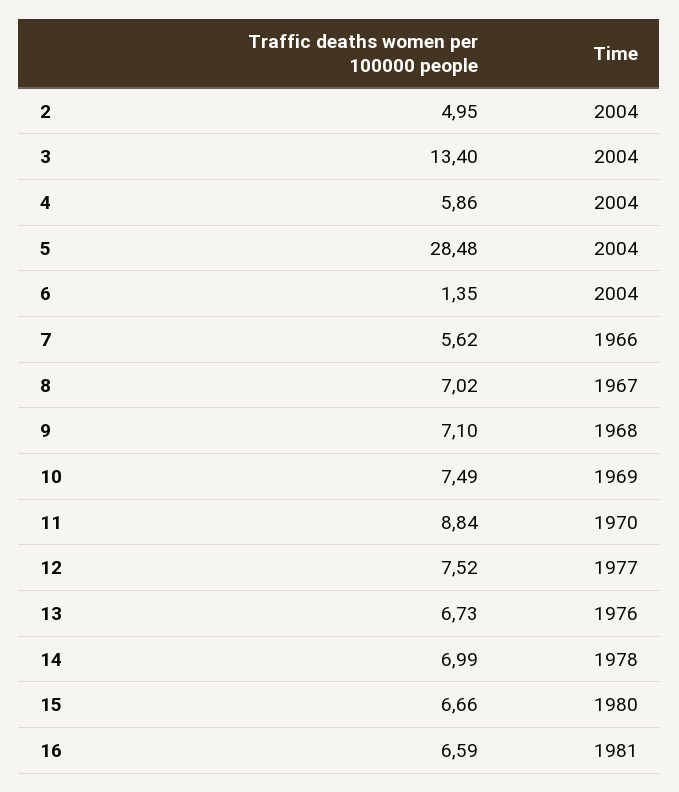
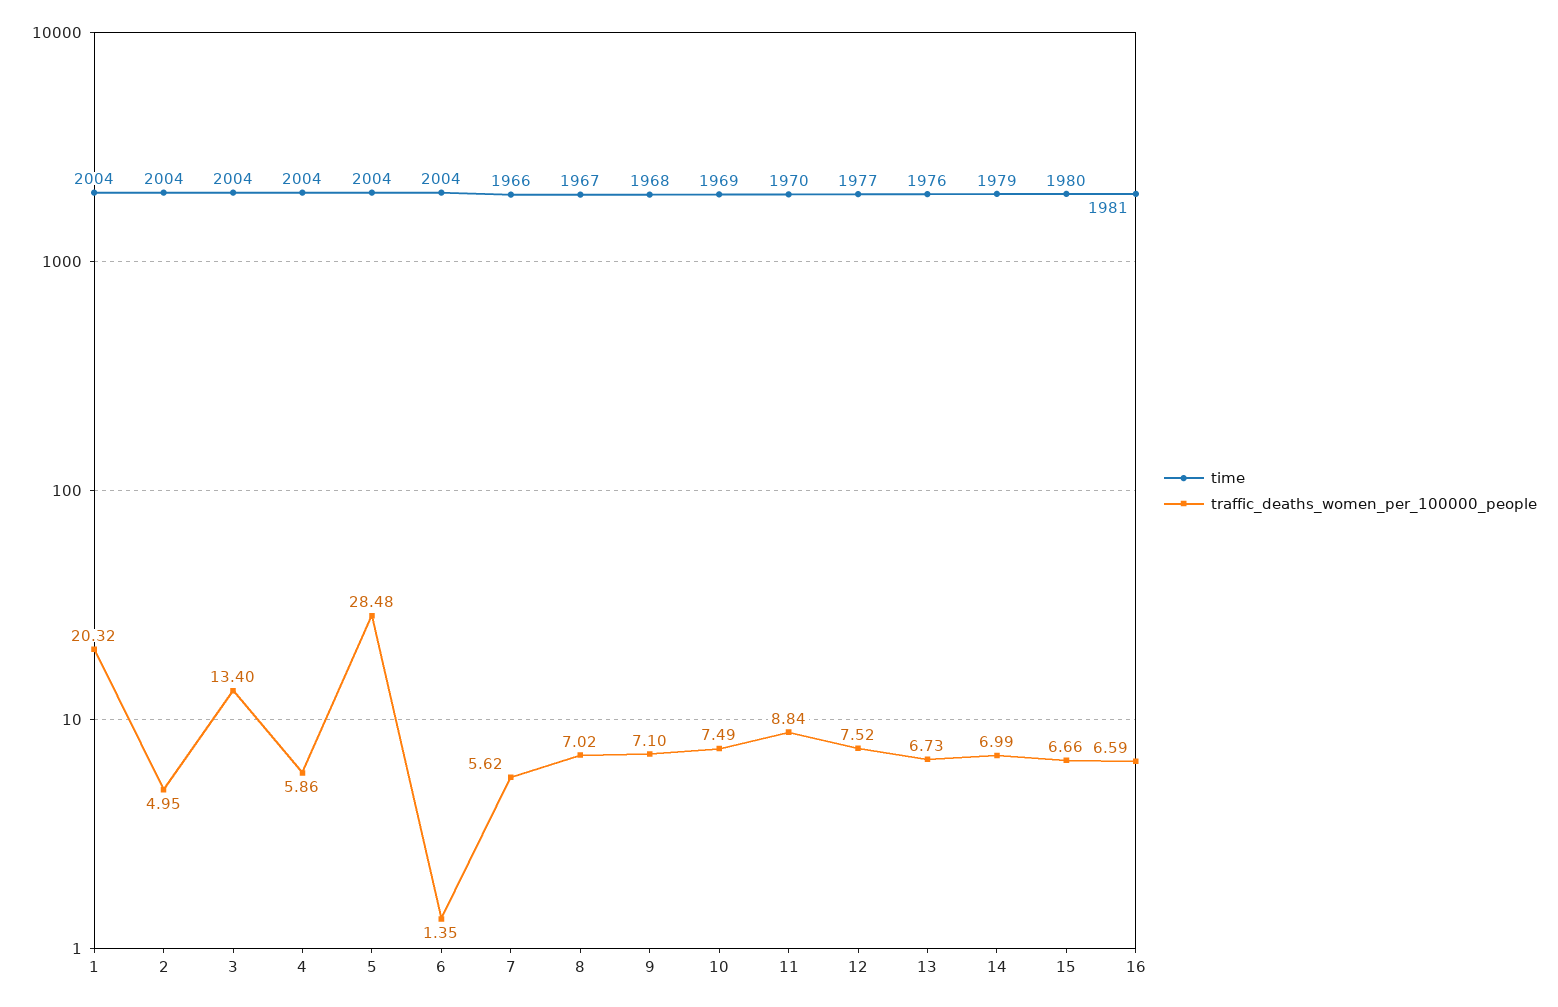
  {
    "Traffic deaths women per 100000 people": {
      "2": 4.95,
      "3": 13.4,
      "4": 5.86,
      "5": 28.48,
      "6": 1.35,
      "7": 5.62,
      "8": 7.02,
      "9": 7.1,
      "10": 7.49,
      "11": 8.84,
      "12": 7.52,
      "13": 6.73,
      "14": 6.99,
      "15": 6.66,
-     "16": 6.59
+     "16": 6.59,
+     "1": 20.32
    },
    "Time": {
      "2": 2004,
      "3": 2004,
      "4": 2004,
      "5": 2004,
      "6": 2004,
      "7": 1966,
      "8": 1967,
      "9": 1968,
      "10": 1969,
      "11": 1970,
      "12": 1977,
      "13": 1976,
-     "14": 1978,
+     "14": 1979,
      "15": 1980,
-     "16": 1981
+     "16": 1981,
+     "1": 2004
    }
  }

